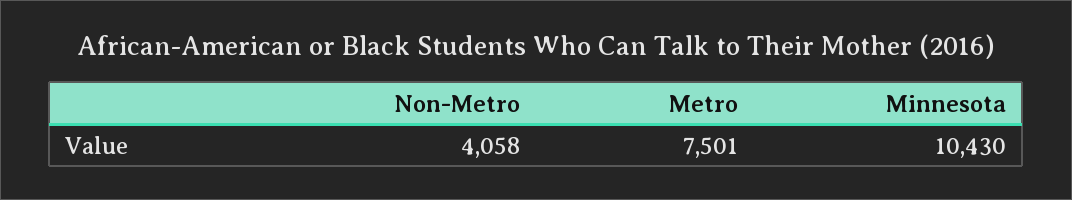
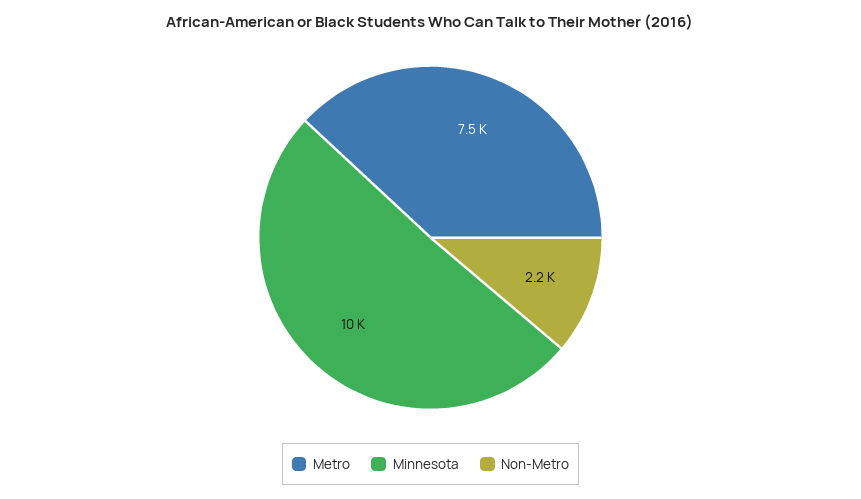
  {
-   "Non-Metro": 4058,
+   "Non-Metro": 2200,
    "Metro": 7501,
    "Minnesota": 10430
  }

